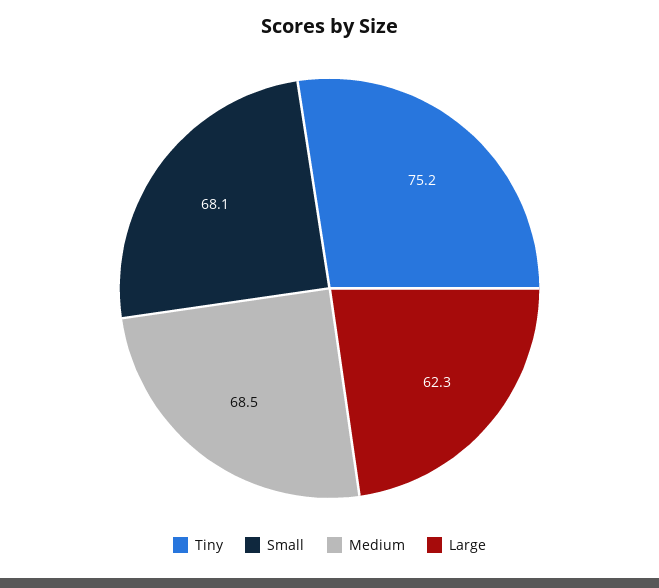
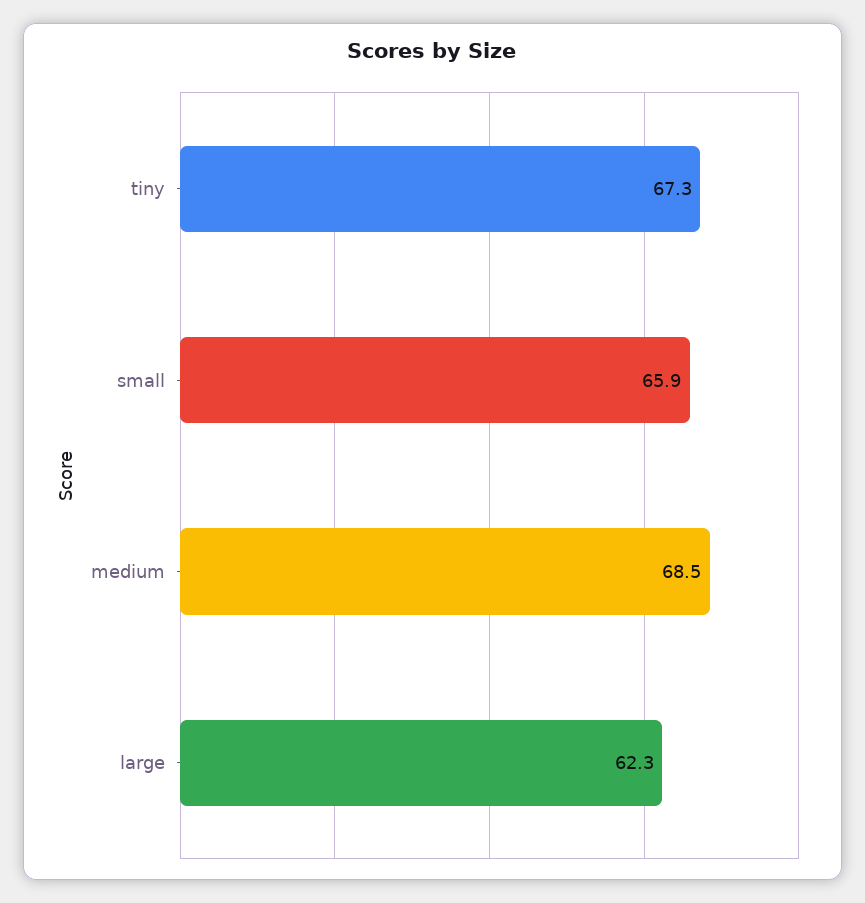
  {
-   "Tiny": 75.2,
+   "Tiny": 67.3,
-   "Small": 68.1,
+   "Small": 65.9,
    "Medium": 68.5,
    "Large": 62.3
  }

